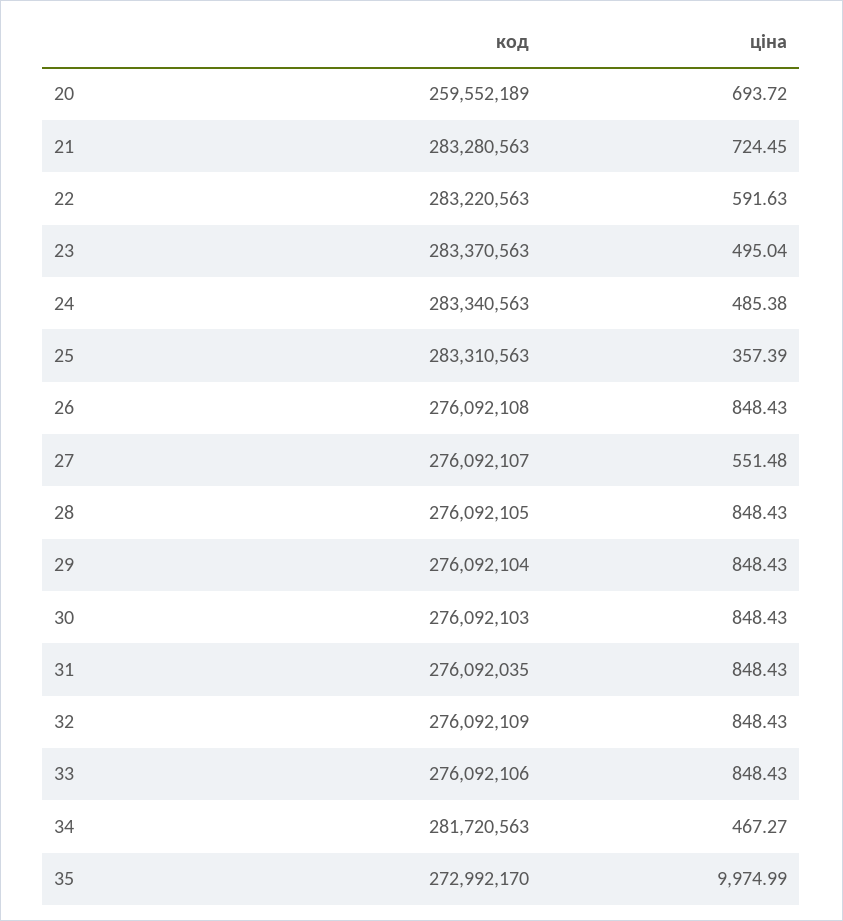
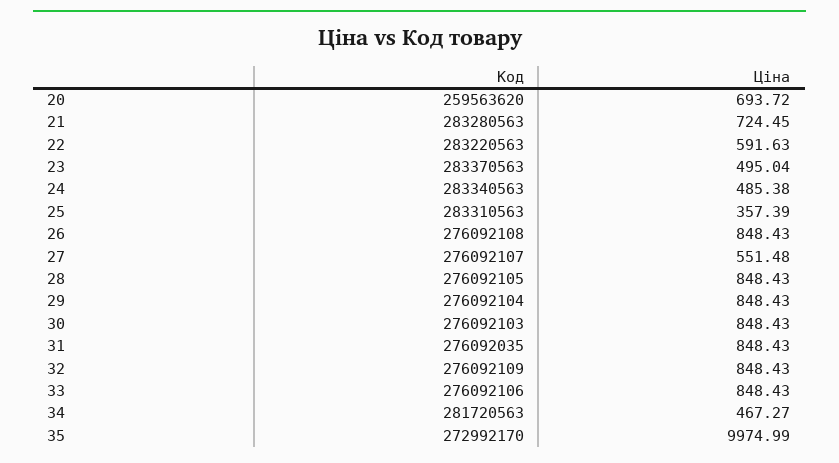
  {
    "код": {
-     "20": 259552189,
+     "20": 259563620,
      "21": 283280563,
      "22": 283220563,
      "23": 283370563,
      "24": 283340563,
      "25": 283310563,
      "26": 276092108,
      "27": 276092107,
      "28": 276092105,
      "29": 276092104,
      "30": 276092103,
      "31": 276092035,
      "32": 276092109,
      "33": 276092106,
      "34": 281720563,
      "35": 272992170
    },
    "ціна": {
      "20": 693.72,
      "21": 724.45,
      "22": 591.63,
      "23": 495.04,
      "24": 485.38,
      "25": 357.39,
      "26": 848.43,
      "27": 551.48,
      "28": 848.43,
      "29": 848.43,
      "30": 848.43,
      "31": 848.43,
      "32": 848.43,
      "33": 848.43,
      "34": 467.27,
      "35": 9974.99
    }
  }

